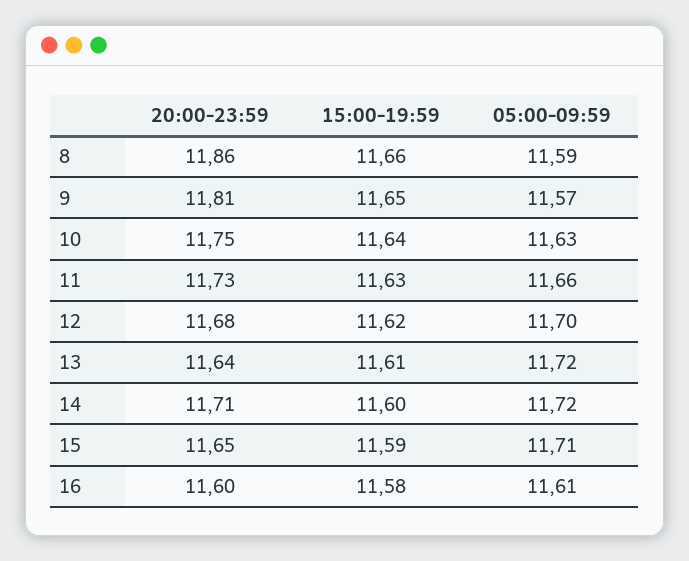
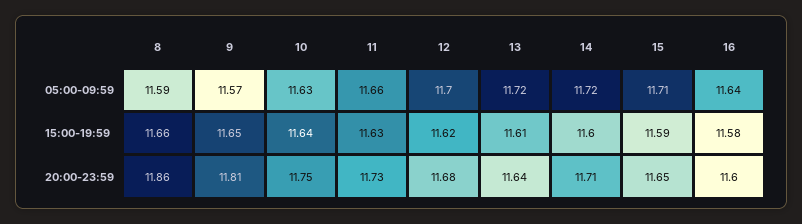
  {
    "20:00-23:59": {
      "8": 11.86,
      "9": 11.81,
      "10": 11.75,
      "11": 11.73,
      "12": 11.68,
      "13": 11.64,
      "14": 11.71,
      "15": 11.65,
      "16": 11.6
    },
    "15:00-19:59": {
      "8": 11.66,
      "9": 11.65,
      "10": 11.64,
      "11": 11.63,
      "12": 11.62,
      "13": 11.61,
      "14": 11.6,
      "15": 11.59,
      "16": 11.58
    },
    "05:00-09:59": {
      "8": 11.59,
      "9": 11.57,
      "10": 11.63,
      "11": 11.66,
      "12": 11.7,
      "13": 11.72,
      "14": 11.72,
      "15": 11.71,
-     "16": 11.61
+     "16": 11.64
    }
  }

